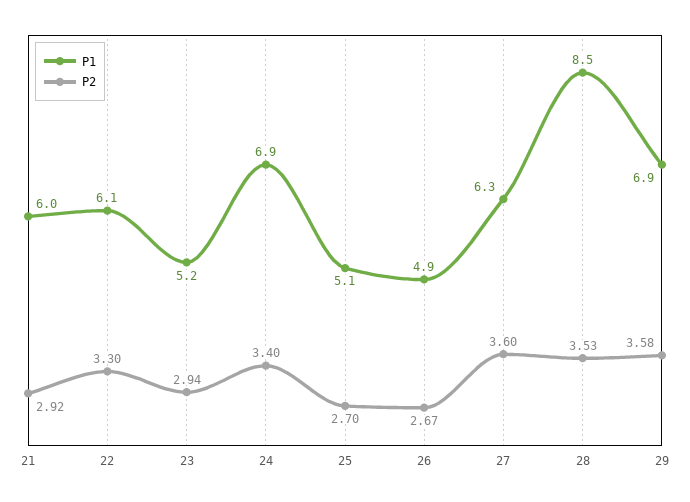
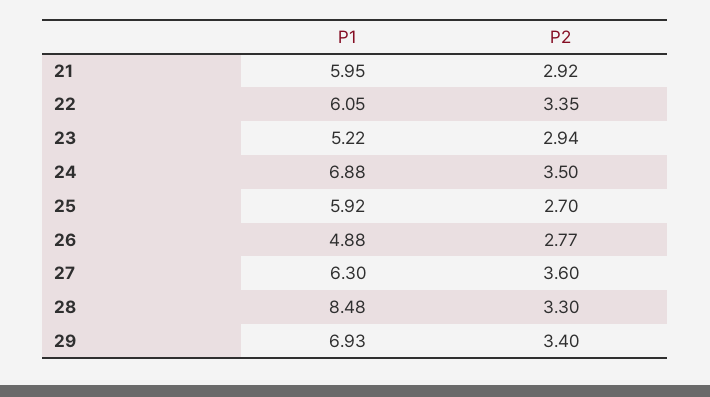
  {
    "P1": {
      "21": 5.95,
      "22": 6.05,
      "23": 5.22,
      "24": 6.88,
-     "25": 5.1,
+     "25": 5.92,
      "26": 4.88,
      "27": 6.3,
      "28": 8.48,
      "29": 6.93
    },
    "P2": {
      "21": 2.92,
-     "22": 3.3,
+     "22": 3.35,
      "23": 2.94,
-     "24": 3.4,
+     "24": 3.5,
      "25": 2.7,
-     "26": 2.67,
+     "26": 2.77,
      "27": 3.6,
-     "28": 3.53,
+     "28": 3.3,
-     "29": 3.58
+     "29": 3.4
    }
  }

